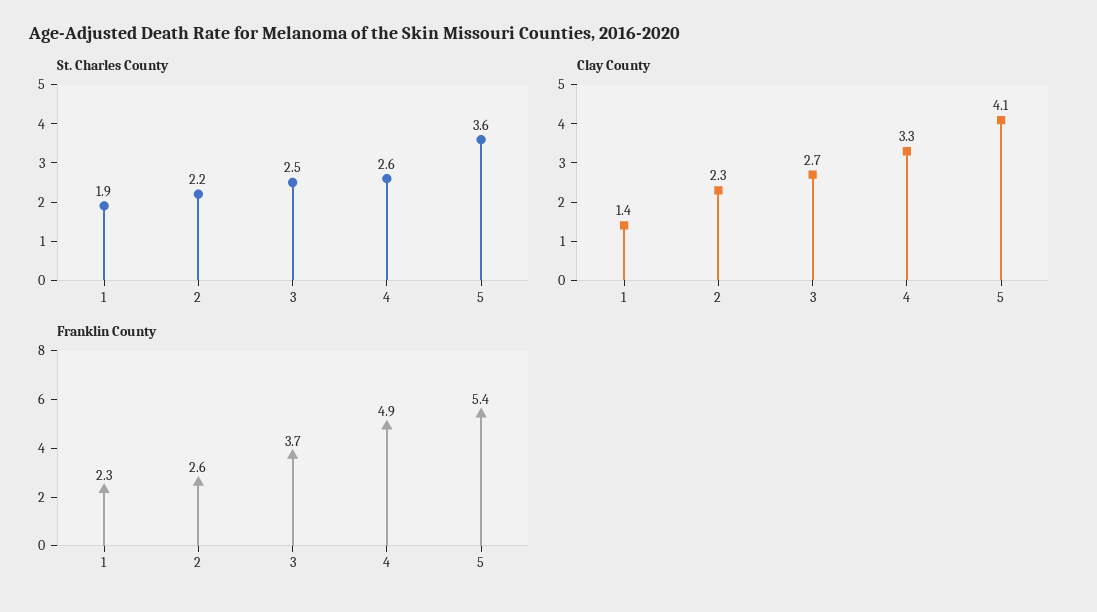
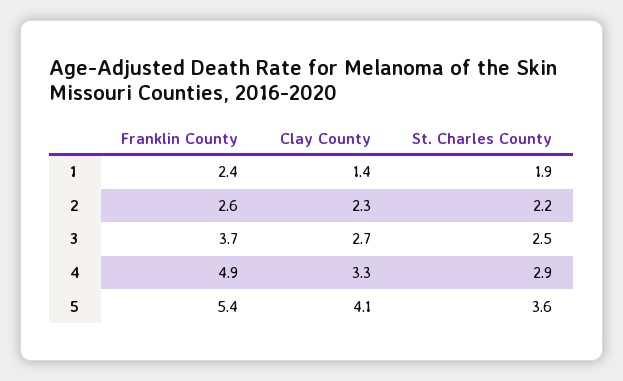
  {
    "St. Charles County": {
      "1": 1.9,
      "2": 2.2,
      "3": 2.5,
-     "4": 2.6,
+     "4": 2.9,
      "5": 3.6
    },
    "Clay County": {
      "1": 1.4,
      "2": 2.3,
      "3": 2.7,
      "4": 3.3,
      "5": 4.1
    },
    "Franklin County": {
-     "1": 2.3,
+     "1": 2.4,
      "2": 2.6,
      "3": 3.7,
      "4": 4.9,
      "5": 5.4
    }
  }

